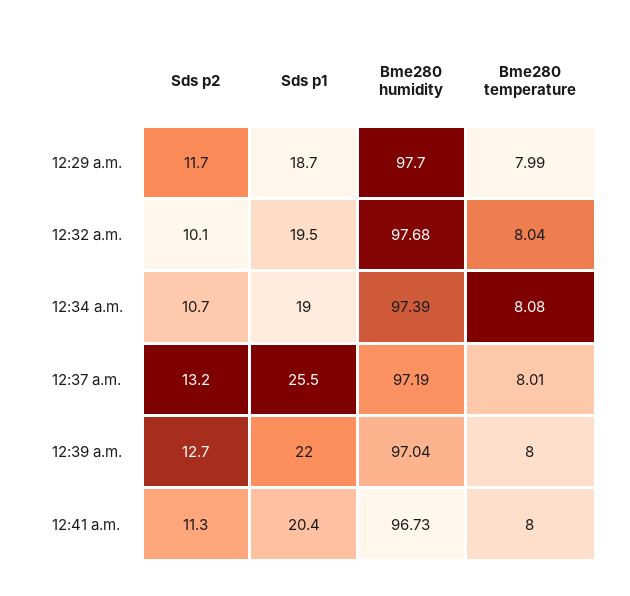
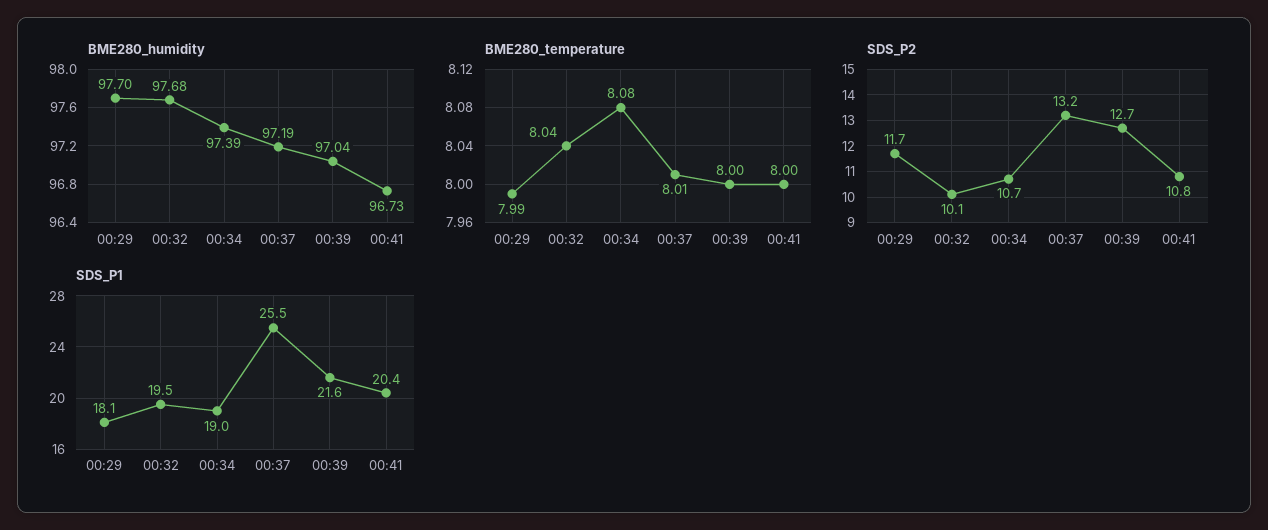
  {
    "Sds p2": {
      "12:29 a.m.": 11.7,
      "12:32 a.m.": 10.1,
      "12:34 a.m.": 10.7,
      "12:37 a.m.": 13.2,
      "12:39 a.m.": 12.7,
-     "12:41 a.m.": 11.3
+     "12:41 a.m.": 10.8
    },
    "Sds p1": {
-     "12:29 a.m.": 18.7,
+     "12:29 a.m.": 18.1,
      "12:32 a.m.": 19.5,
      "12:34 a.m.": 19,
      "12:37 a.m.": 25.5,
-     "12:39 a.m.": 22,
+     "12:39 a.m.": 21.6,
      "12:41 a.m.": 20.4
    },
    "Bme280 humidity": {
      "12:29 a.m.": 97.7,
      "12:32 a.m.": 97.68,
      "12:34 a.m.": 97.39,
      "12:37 a.m.": 97.19,
      "12:39 a.m.": 97.04,
      "12:41 a.m.": 96.73
    },
    "Bme280 temperature": {
      "12:29 a.m.": 7.99,
      "12:32 a.m.": 8.04,
      "12:34 a.m.": 8.08,
      "12:37 a.m.": 8.01,
      "12:39 a.m.": 8,
      "12:41 a.m.": 8
    }
  }

